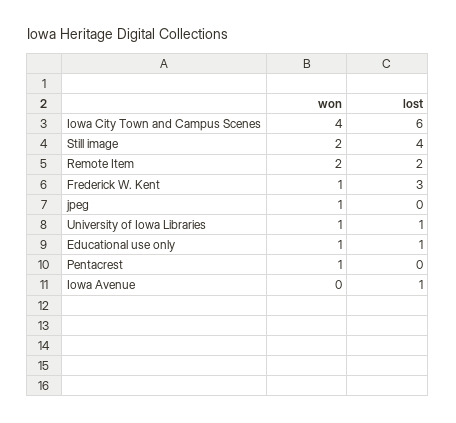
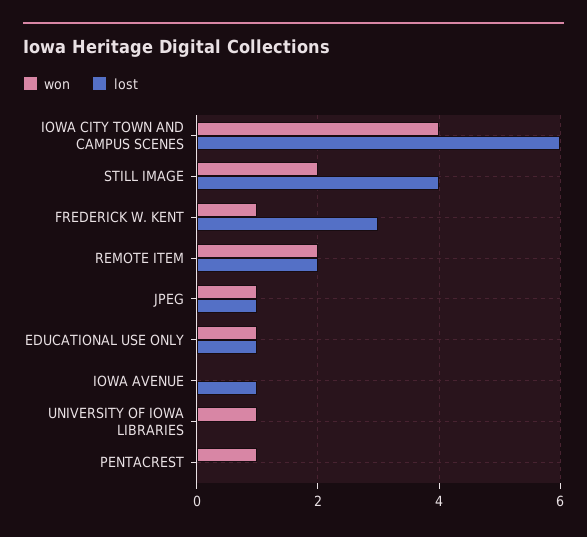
  {
    "won": {
      "Iowa City Town and Campus Scenes": 4,
      "Still image": 2,
      "Remote Item": 2,
      "Frederick W. Kent": 1,
      "jpeg": 1,
      "University of Iowa Libraries": 1,
      "Educational use only": 1,
      "Pentacrest": 1,
      "Iowa Avenue": 0
    },
    "lost": {
      "Iowa City Town and Campus Scenes": 6,
      "Still image": 4,
      "Remote Item": 2,
      "Frederick W. Kent": 3,
-     "jpeg": 0,
+     "jpeg": 1,
-     "University of Iowa Libraries": 1,
+     "University of Iowa Libraries": 0,
      "Educational use only": 1,
      "Pentacrest": 0,
      "Iowa Avenue": 1
    }
  }

